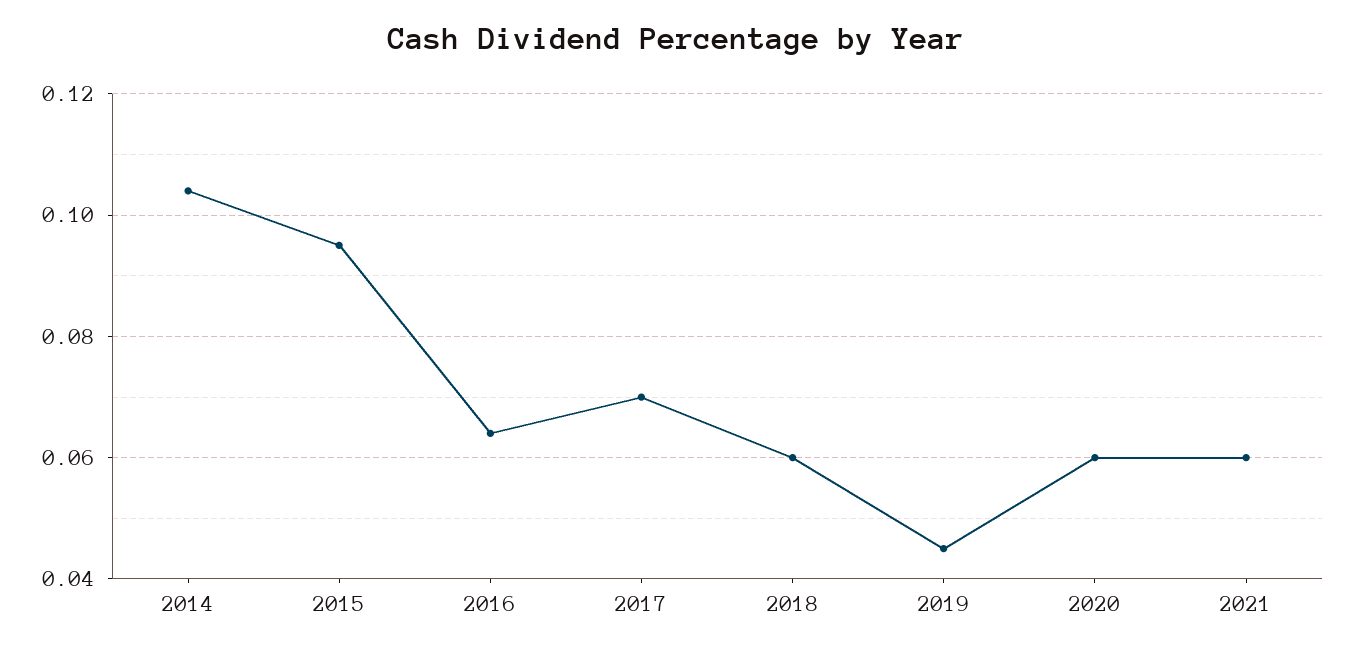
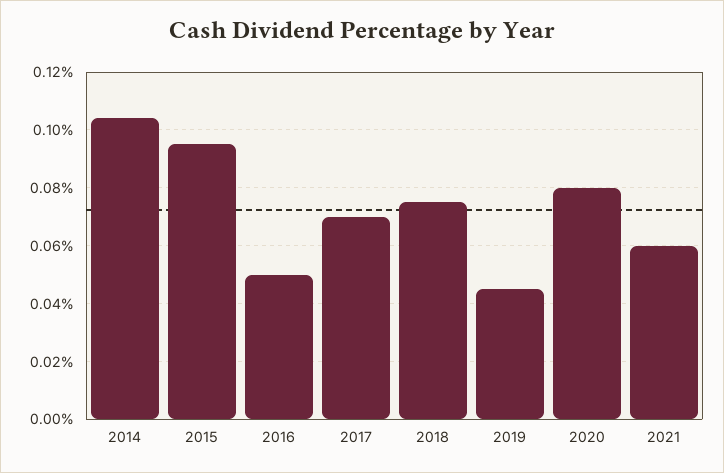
  {
    "2014": 0.105,
    "2015": 0.095,
-   "2016": 0.065,
+   "2016": 0.05,
    "2017": 0.07,
-   "2018": 0.06,
+   "2018": 0.075,
    "2019": 0.045,
-   "2020": 0.06,
+   "2020": 0.08,
    "2021": 0.06
  }

